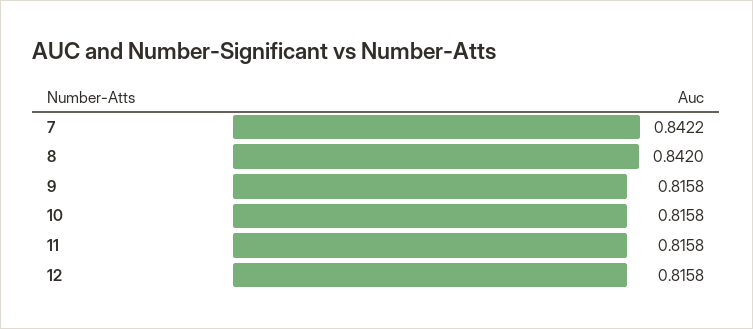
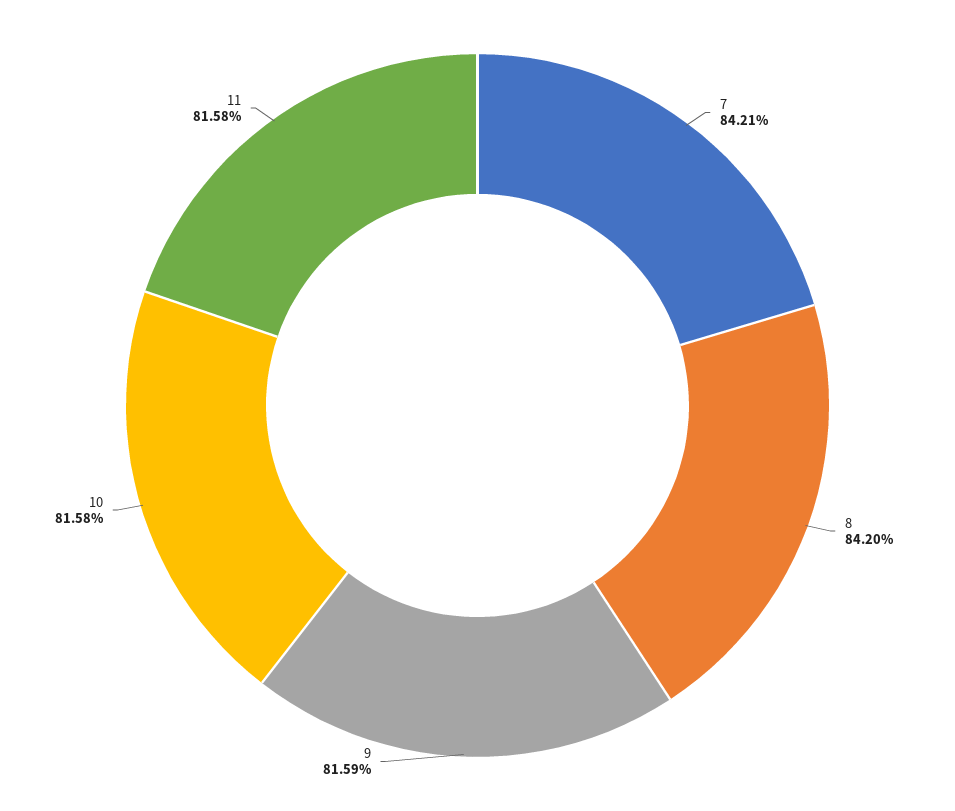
  {
-   "7": 0.8422,
+   "7": 0.8421,
    "8": 0.842,
-   "9": 0.8158,
+   "9": 0.8159,
    "10": 0.8158,
-   "11": 0.8158,
+   "11": 0.8158
-   "12": 0.8158
  }

